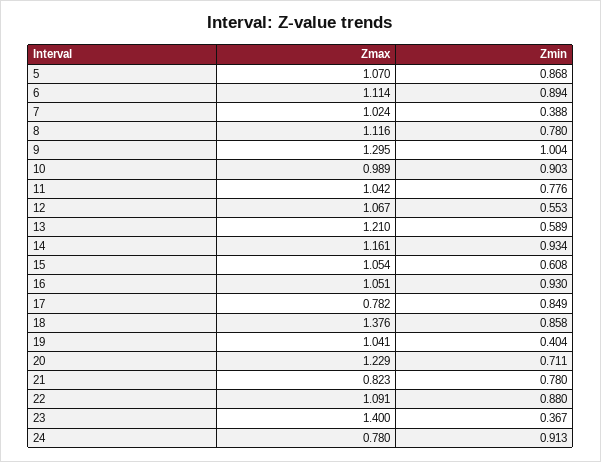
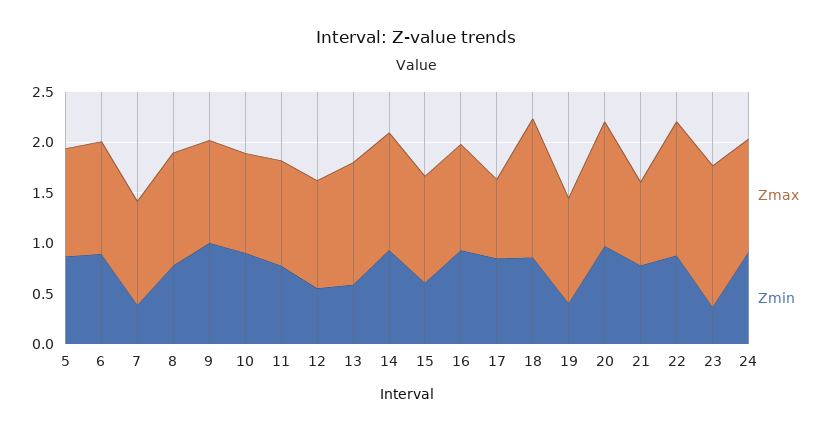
  {
    "Zmax": {
      "5": 1.07,
      "6": 1.114,
      "7": 1.024,
      "8": 1.116,
-     "9": 1.295,
+     "9": 1,
      "10": 0.989,
      "11": 1.042,
      "12": 1.067,
      "13": 1.21,
      "14": 1.161,
      "15": 1.054,
      "16": 1.051,
      "17": 0.782,
      "18": 1.376,
      "19": 1.041,
      "20": 1.229,
      "21": 0.823,
-     "22": 1.091,
+     "22": 1.3,
      "23": 1.4,
-     "24": 0.78
+     "24": 1.1
    },
    "Zmin": {
      "5": 0.868,
      "6": 0.894,
      "7": 0.388,
      "8": 0.78,
      "9": 1.004,
      "10": 0.903,
      "11": 0.776,
      "12": 0.553,
      "13": 0.589,
      "14": 0.934,
      "15": 0.608,
      "16": 0.93,
      "17": 0.849,
      "18": 0.858,
      "19": 0.404,
-     "20": 0.711,
+     "20": 1,
      "21": 0.78,
      "22": 0.88,
      "23": 0.367,
      "24": 0.913
    }
  }

